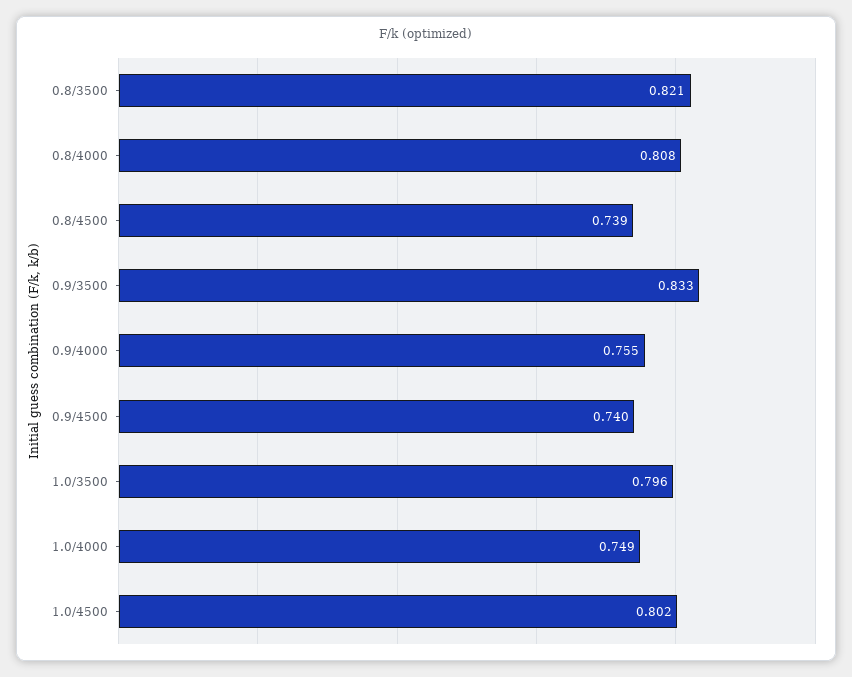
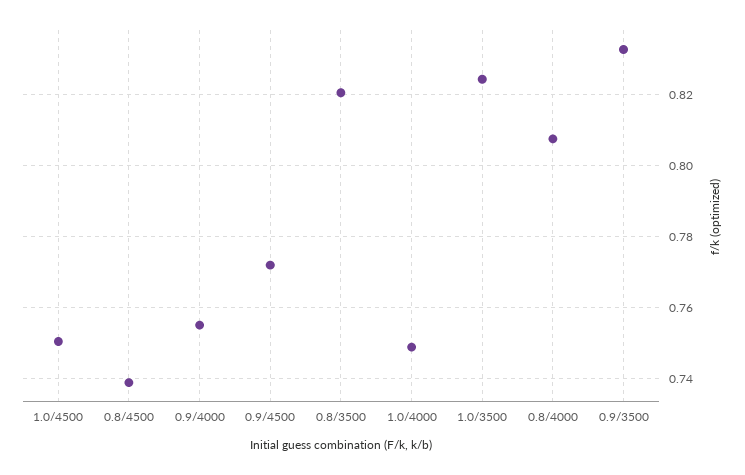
  {
    "0.8/3500": 0.821,
    "0.8/4000": 0.808,
    "0.8/4500": 0.739,
    "0.9/3500": 0.833,
    "0.9/4000": 0.755,
-   "0.9/4500": 0.74,
+   "0.9/4500": 0.772,
-   "1.0/3500": 0.796,
+   "1.0/3500": 0.824,
    "1.0/4000": 0.749,
-   "1.0/4500": 0.802
+   "1.0/4500": 0.75
  }

